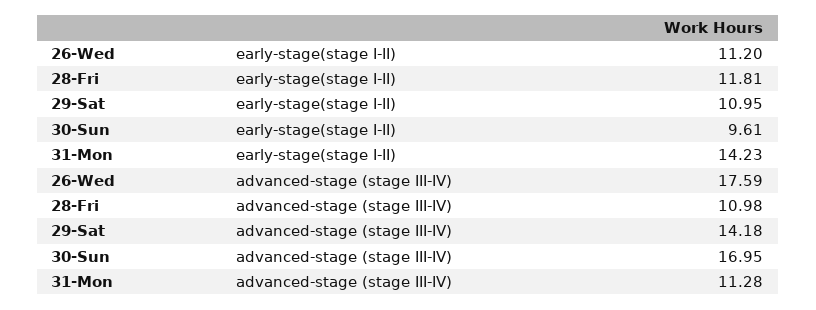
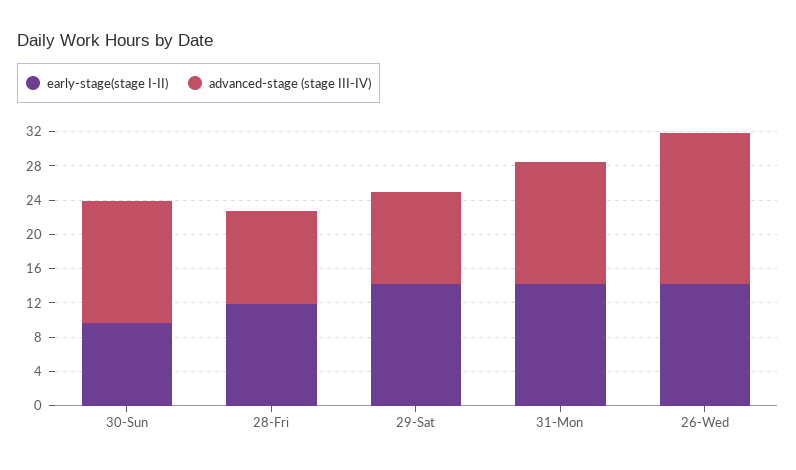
  {
    "early-stage(stage I-II)": {
-     "26-Wed": 11.2,
+     "26-Wed": 14,
      "28-Fri": 11.81,
-     "29-Sat": 10.95,
+     "29-Sat": 14,
      "30-Sun": 9.61,
      "31-Mon": 14.23
    },
    "advanced-stage (stage III-IV)": {
      "26-Wed": 17.59,
      "28-Fri": 10.98,
-     "29-Sat": 14.18,
+     "29-Sat": 11,
-     "30-Sun": 16.95,
+     "30-Sun": 14,
-     "31-Mon": 11.28
+     "31-Mon": 14
    }
  }

